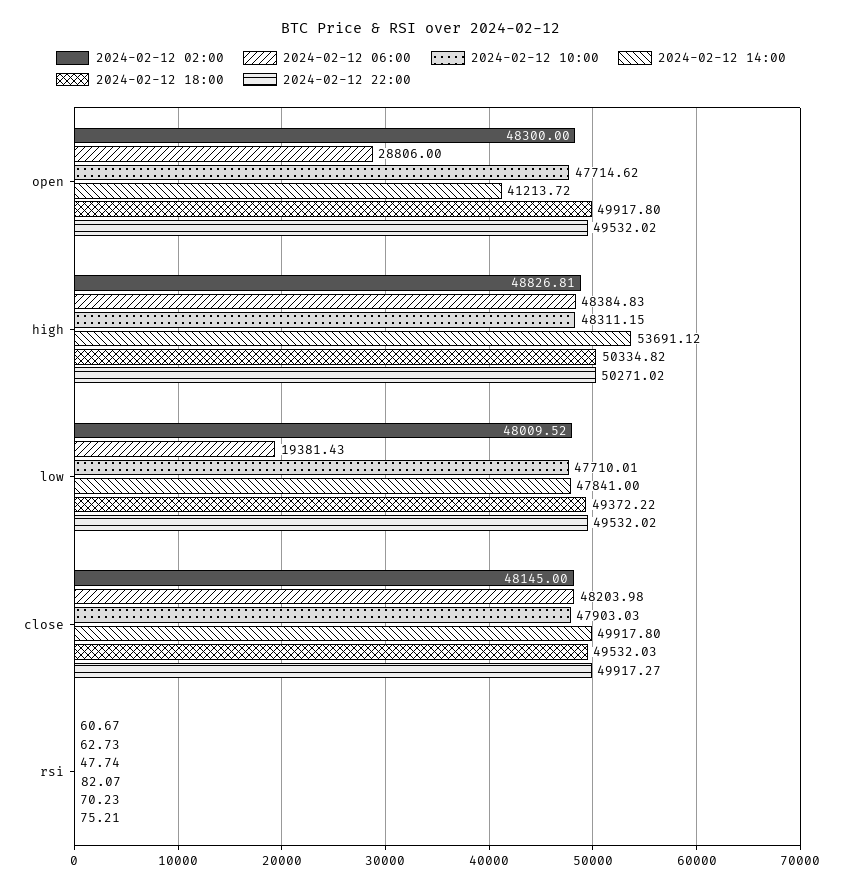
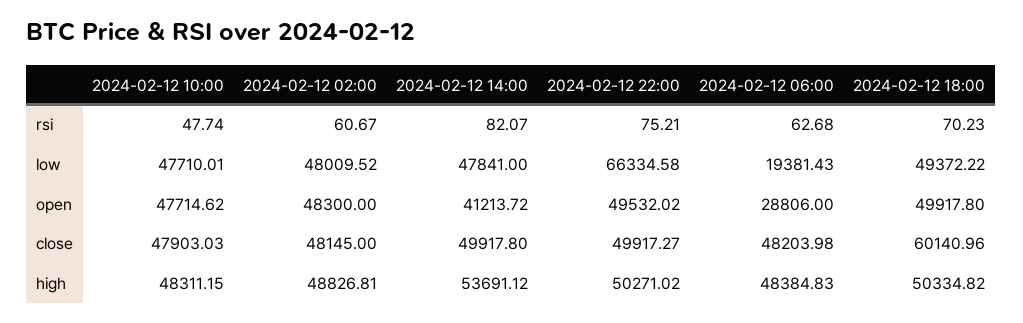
  {
    "2024-02-12 02:00": {
      "open": 48300,
      "high": 48826.81,
      "low": 48009.52,
      "close": 48145,
      "rsi": 60.67
    },
    "2024-02-12 06:00": {
      "open": 28806,
      "high": 48384.83,
      "low": 19381.43,
      "close": 48203.98,
-     "rsi": 62.73
+     "rsi": 62.68
    },
    "2024-02-12 10:00": {
      "open": 47714.62,
      "high": 48311.15,
      "low": 47710.01,
      "close": 47903.03,
      "rsi": 47.74
    },
    "2024-02-12 14:00": {
      "open": 41213.72,
      "high": 53691.12,
      "low": 47841,
      "close": 49917.8,
      "rsi": 82.07
    },
    "2024-02-12 18:00": {
      "open": 49917.8,
      "high": 50334.82,
      "low": 49372.22,
-     "close": 49532.03,
+     "close": 60140.96,
      "rsi": 70.23
    },
    "2024-02-12 22:00": {
      "open": 49532.02,
      "high": 50271.02,
-     "low": 49532.02,
+     "low": 66334.58,
      "close": 49917.27,
      "rsi": 75.21
    }
  }

